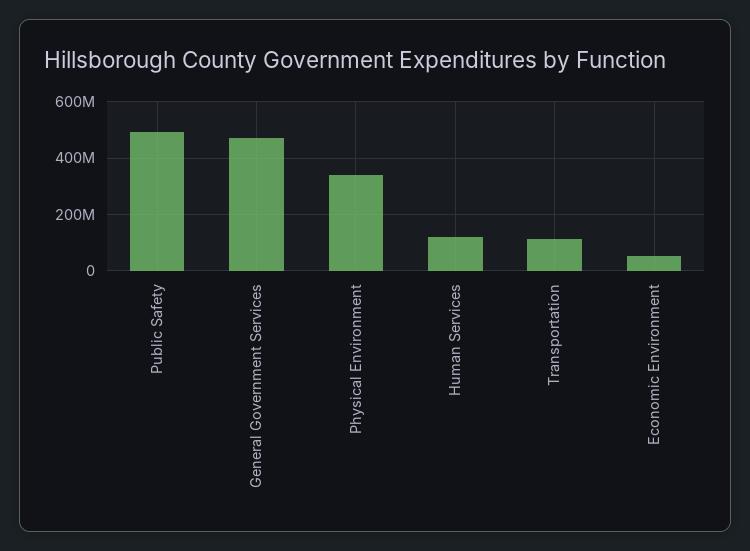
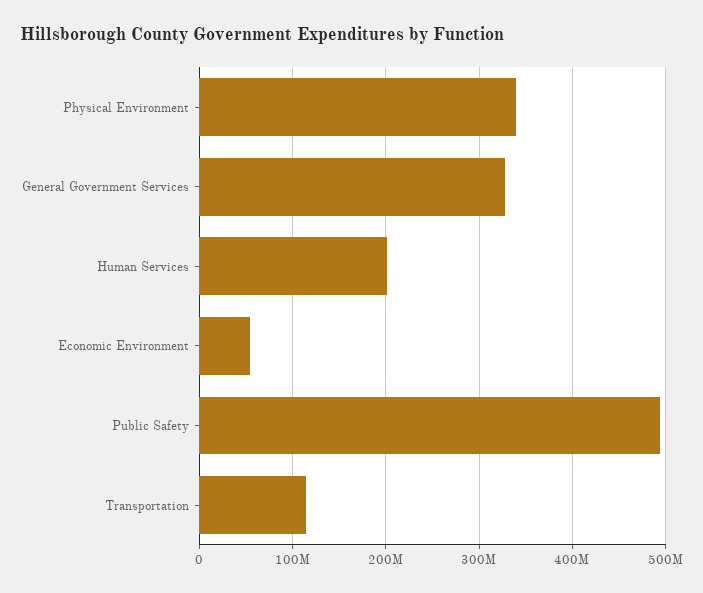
  {
    "Public Safety": 490000000,
-   "General Government Services": 475000000,
+   "General Government Services": 330000000,
    "Physical Environment": 340000000,
-   "Human Services": 125000000,
+   "Human Services": 200000000,
    "Transportation": 110000000,
    "Economic Environment": 50000000
  }

